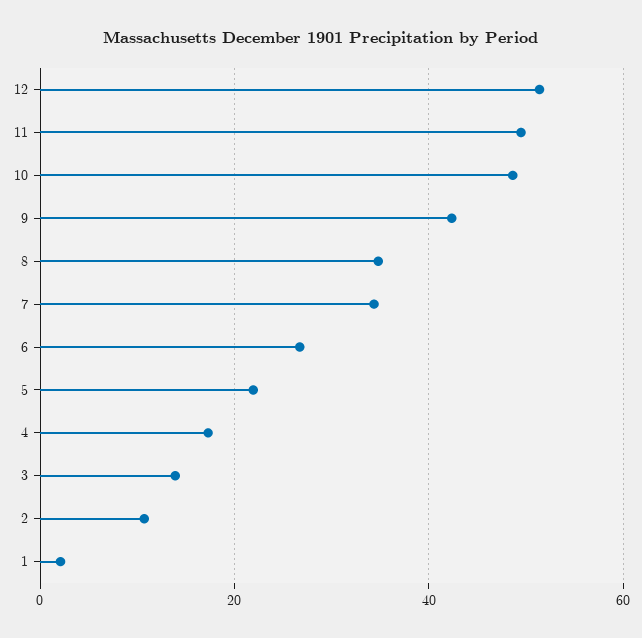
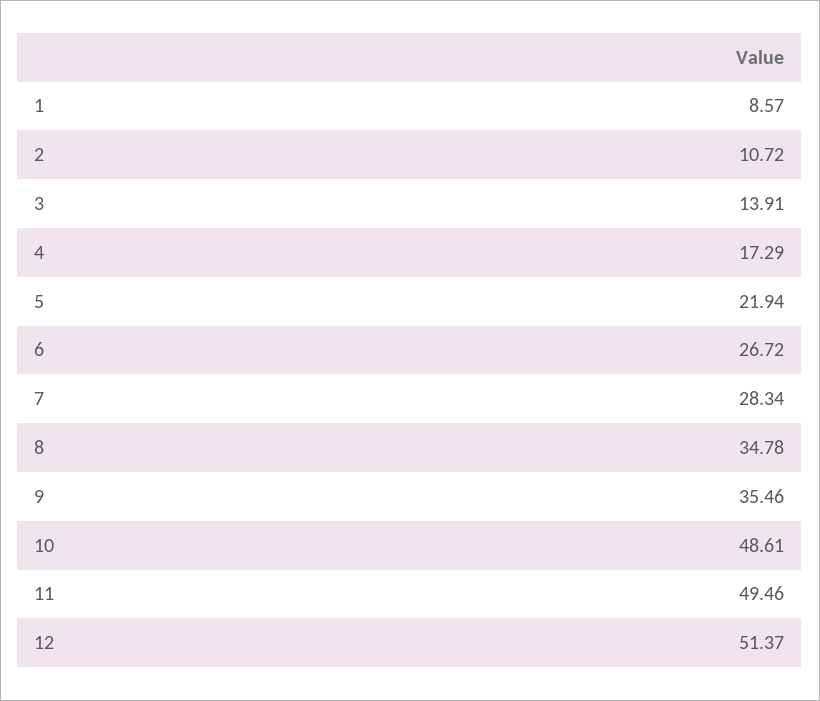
  {
    "12": 51.37,
    "11": 49.46,
    "10": 48.61,
-   "9": 42,
+   "9": 35.46,
    "8": 34.78,
-   "7": 34,
+   "7": 28.34,
    "6": 26.72,
    "5": 21.94,
    "4": 17.29,
    "3": 13.91,
    "2": 10.72,
-   "1": 2
+   "1": 8.57
  }

